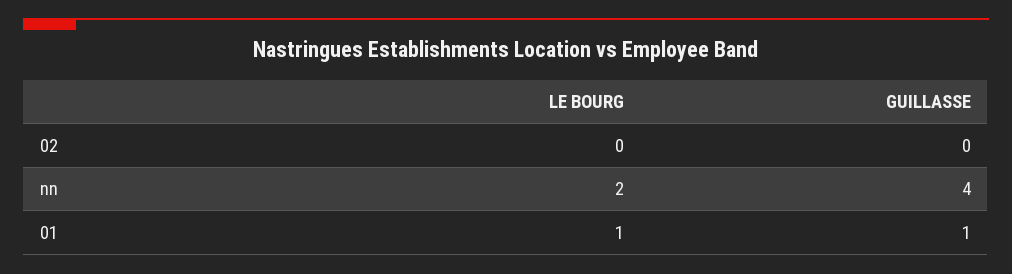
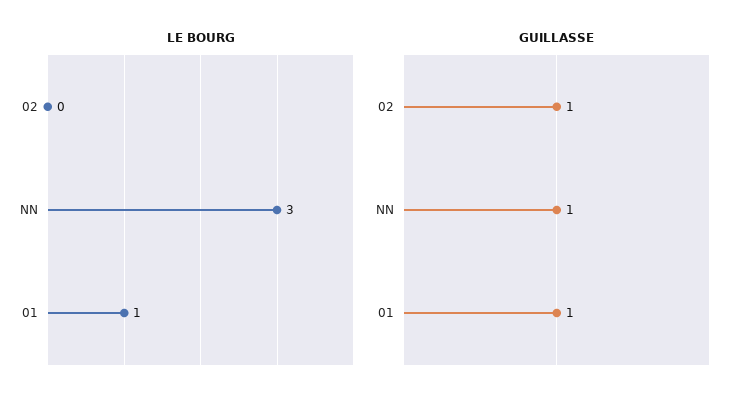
  {
    "LE BOURG": {
      "02": 0,
-     "nn": 2,
+     "nn": 3,
      "01": 1
    },
    "GUILLASSE": {
-     "02": 0,
+     "02": 1,
-     "nn": 4,
+     "nn": 1,
      "01": 1
    }
  }

